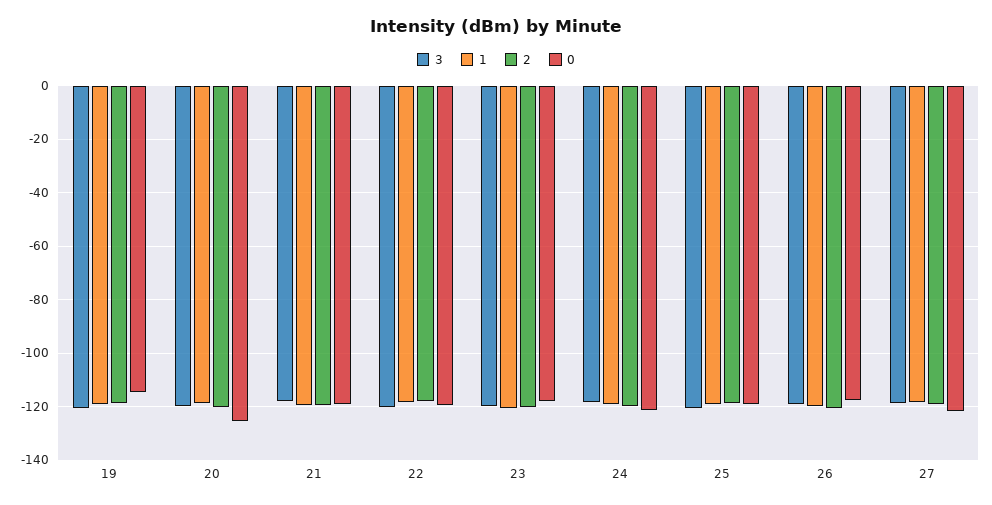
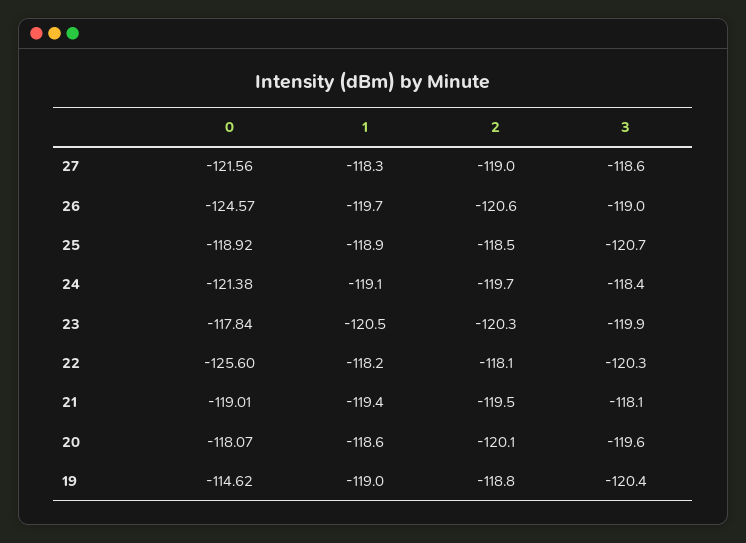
  {
    "3": {
      "19": -120.4,
      "20": -119.6,
      "21": -118.1,
      "22": -120.3,
      "23": -119.9,
      "24": -118.4,
      "25": -120.7,
      "26": -119,
      "27": -118.6
    },
    "1": {
      "19": -119,
      "20": -118.6,
      "21": -119.4,
      "22": -118.2,
      "23": -120.5,
      "24": -119.1,
      "25": -118.9,
      "26": -119.7,
      "27": -118.3
    },
    "2": {
      "19": -118.8,
      "20": -120.1,
      "21": -119.5,
      "22": -118.1,
      "23": -120.3,
      "24": -119.7,
      "25": -118.5,
      "26": -120.6,
      "27": -119
    },
    "0": {
      "19": -114.62,
-     "20": -125,
+     "20": -118.07,
      "21": -119.01,
-     "22": -120,
+     "22": -125.6,
      "23": -117.84,
      "24": -121.38,
      "25": -118.92,
-     "26": -117.5,
+     "26": -124.57,
      "27": -121.56
    }
  }

